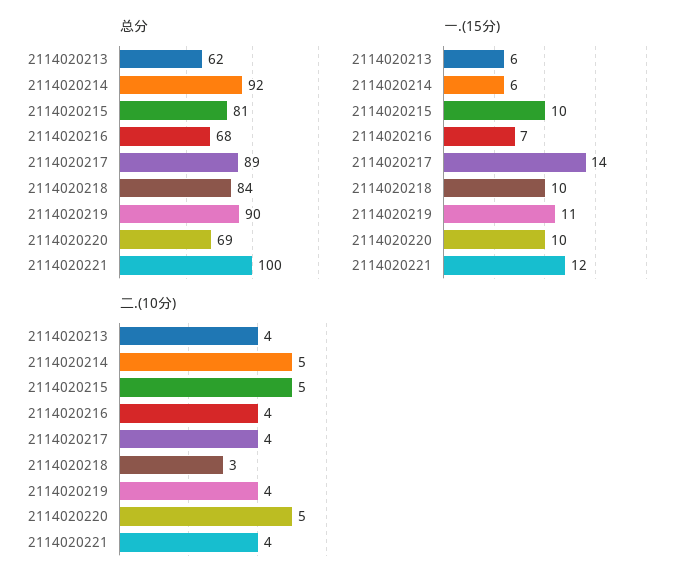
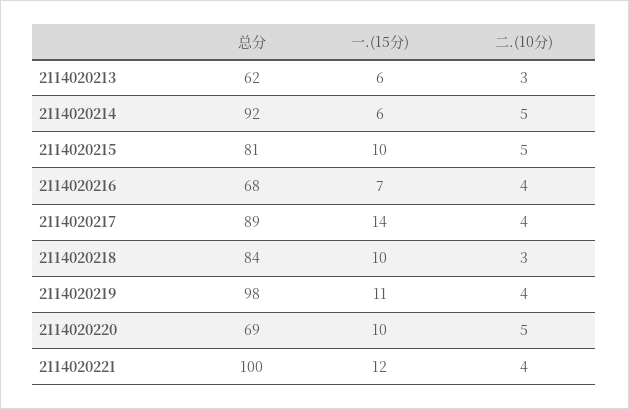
  {
    "总分": {
      "2114020213": 62,
      "2114020214": 92,
      "2114020215": 81,
      "2114020216": 68,
      "2114020217": 89,
      "2114020218": 84,
-     "2114020219": 90,
+     "2114020219": 98,
      "2114020220": 69,
      "2114020221": 100
    },
    "一.(15分)": {
      "2114020213": 6,
      "2114020214": 6,
      "2114020215": 10,
      "2114020216": 7,
      "2114020217": 14,
      "2114020218": 10,
      "2114020219": 11,
      "2114020220": 10,
      "2114020221": 12
    },
    "二.(10分)": {
-     "2114020213": 4,
+     "2114020213": 3,
      "2114020214": 5,
      "2114020215": 5,
      "2114020216": 4,
      "2114020217": 4,
      "2114020218": 3,
      "2114020219": 4,
      "2114020220": 5,
      "2114020221": 4
    }
  }

